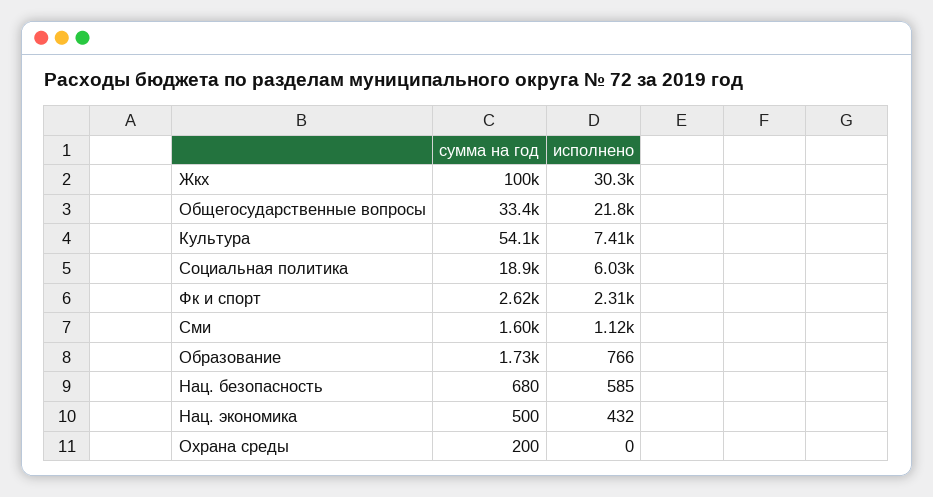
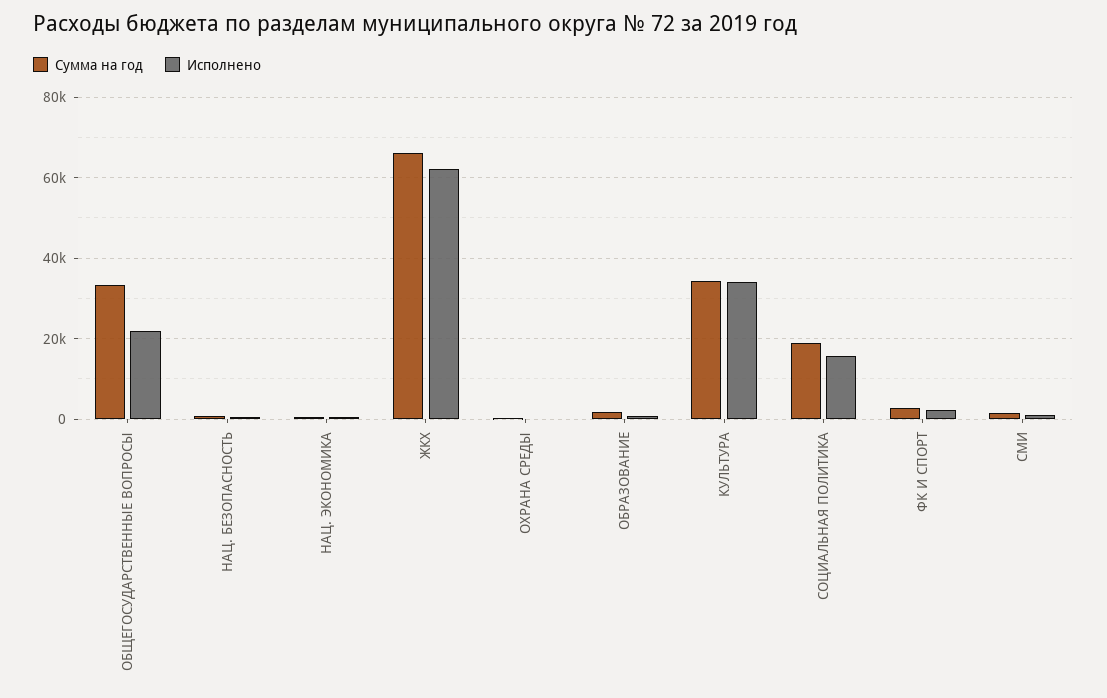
  {
    "сумма на год": {
-     "Жкх": 100000,
+     "Жкх": 66000,
      "Общегосударственные вопросы": 33400,
-     "Культура": 54100,
+     "Культура": 34000,
      "Социальная политика": 18900,
      "Фк и спорт": 2620,
      "Сми": 1600,
      "Образование": 1730,
      "Нац. безопасность": 680,
      "Нац. экономика": 500,
      "Охрана среды": 200
    },
    "исполнено": {
-     "Жкх": 30300,
+     "Жкх": 62000,
      "Общегосударственные вопросы": 21800,
-     "Культура": 7410,
+     "Культура": 34000,
-     "Социальная политика": 6030,
+     "Социальная политика": 16000,
      "Фк и спорт": 2310,
      "Сми": 1120,
      "Образование": 766,
      "Нац. безопасность": 585,
      "Нац. экономика": 432,
      "Охрана среды": 0
    }
  }

